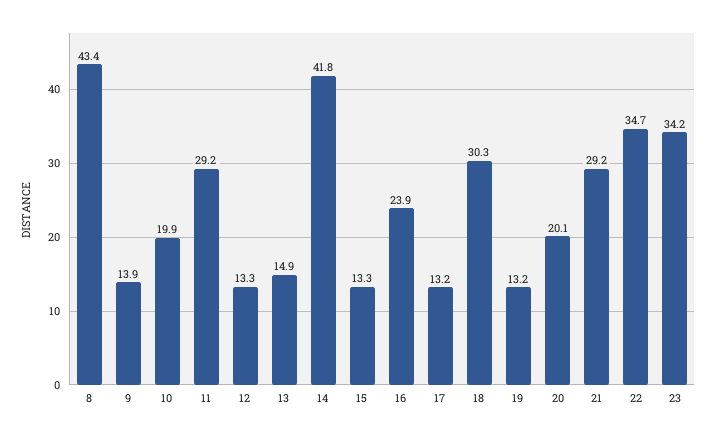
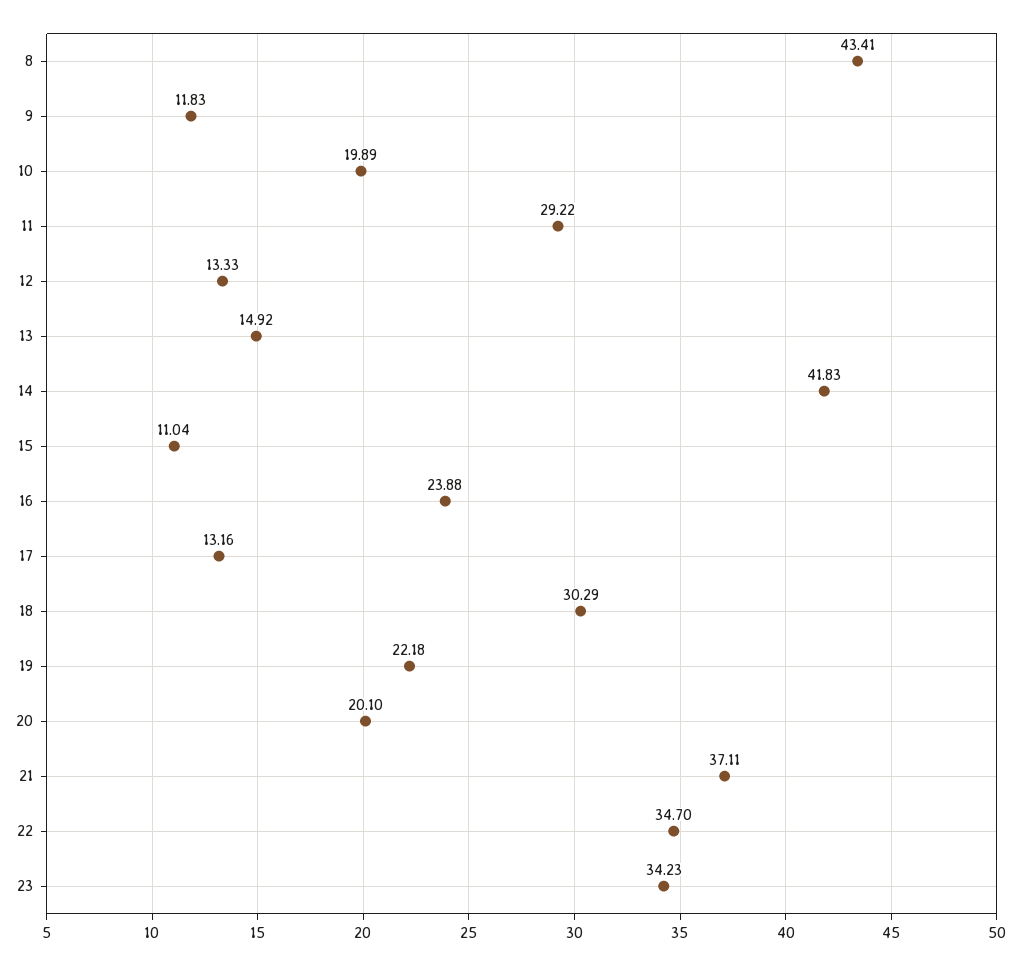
  {
    "8": 43.41,
-   "9": 13.9,
+   "9": 11.83,
    "10": 19.89,
    "11": 29.22,
    "12": 13.33,
    "13": 14.92,
    "14": 41.83,
-   "15": 13.3,
+   "15": 11.04,
    "16": 23.88,
    "17": 13.16,
    "18": 30.29,
-   "19": 13.2,
+   "19": 22.18,
    "20": 20.1,
-   "21": 29.2,
+   "21": 37.11,
    "22": 34.7,
    "23": 34.23
  }

